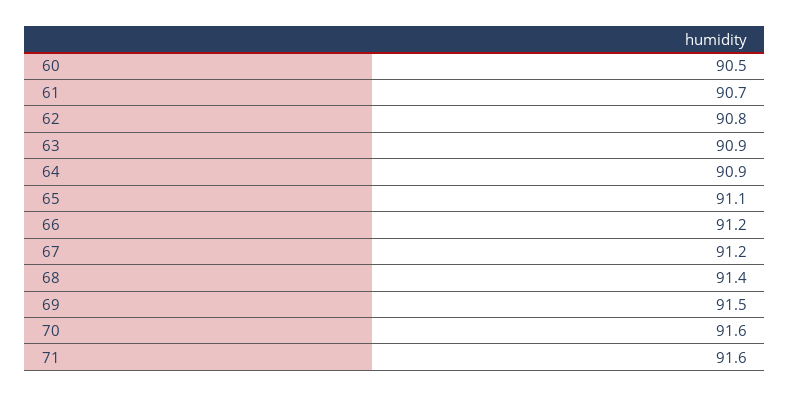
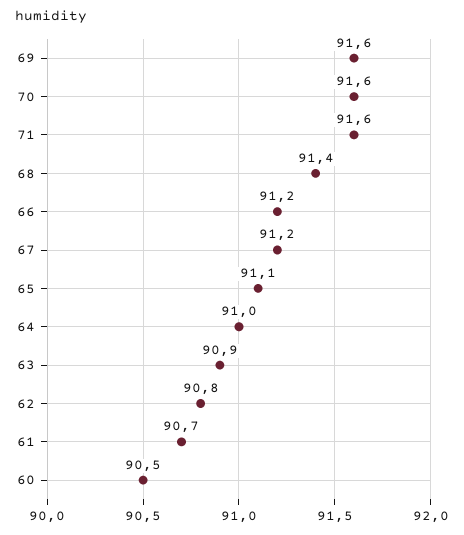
  {
    "60": 90.5,
    "61": 90.7,
    "62": 90.8,
    "63": 90.9,
-   "64": 90.9,
+   "64": 91,
    "65": 91.1,
    "66": 91.2,
    "67": 91.2,
    "68": 91.4,
-   "69": 91.5,
+   "69": 91.6,
    "70": 91.6,
    "71": 91.6
  }

